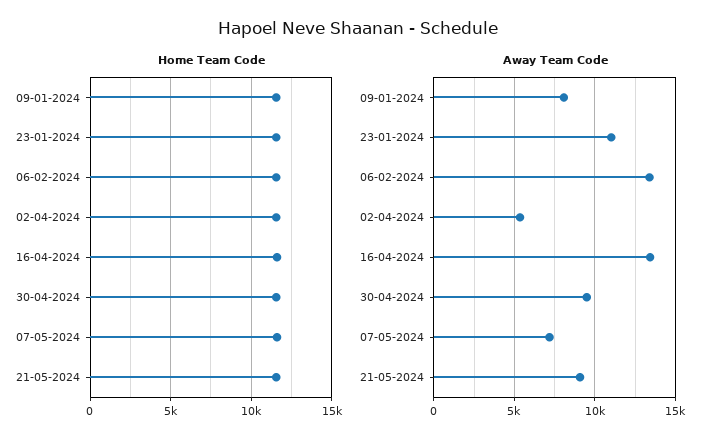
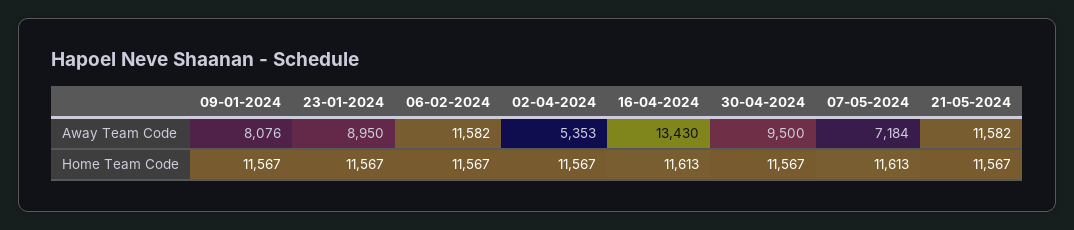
  {
    "Home Team Code": {
      "09-01-2024": 11567,
      "23-01-2024": 11567,
      "06-02-2024": 11567,
      "02-04-2024": 11567,
      "16-04-2024": 11613,
      "30-04-2024": 11567,
      "07-05-2024": 11613,
      "21-05-2024": 11567
    },
    "Away Team Code": {
      "09-01-2024": 8076,
-     "23-01-2024": 11000,
+     "23-01-2024": 8950,
-     "06-02-2024": 13500,
+     "06-02-2024": 11582,
      "02-04-2024": 5353,
      "16-04-2024": 13430,
      "30-04-2024": 9500,
      "07-05-2024": 7184,
-     "21-05-2024": 9000
+     "21-05-2024": 11582
    }
  }

